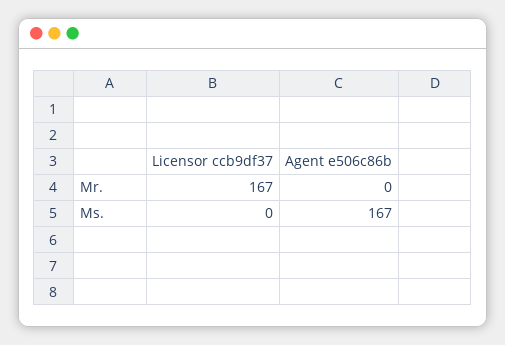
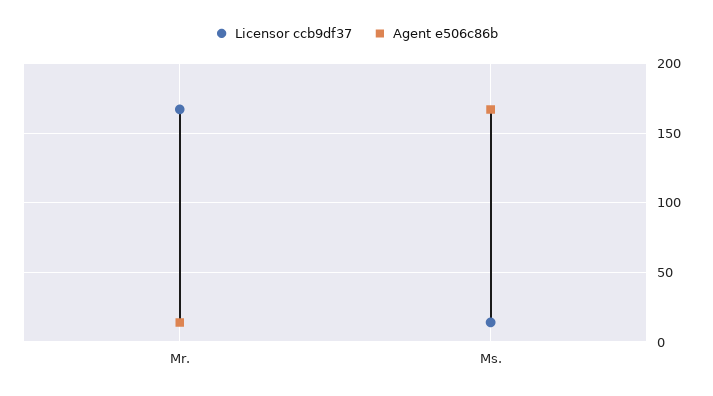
  {
    "Licensor ccb9df37": {
      "Mr.": 167,
-     "Ms.": 0
+     "Ms.": 15
    },
    "Agent e506c86b": {
-     "Mr.": 0,
+     "Mr.": 15,
      "Ms.": 167
    }
  }

